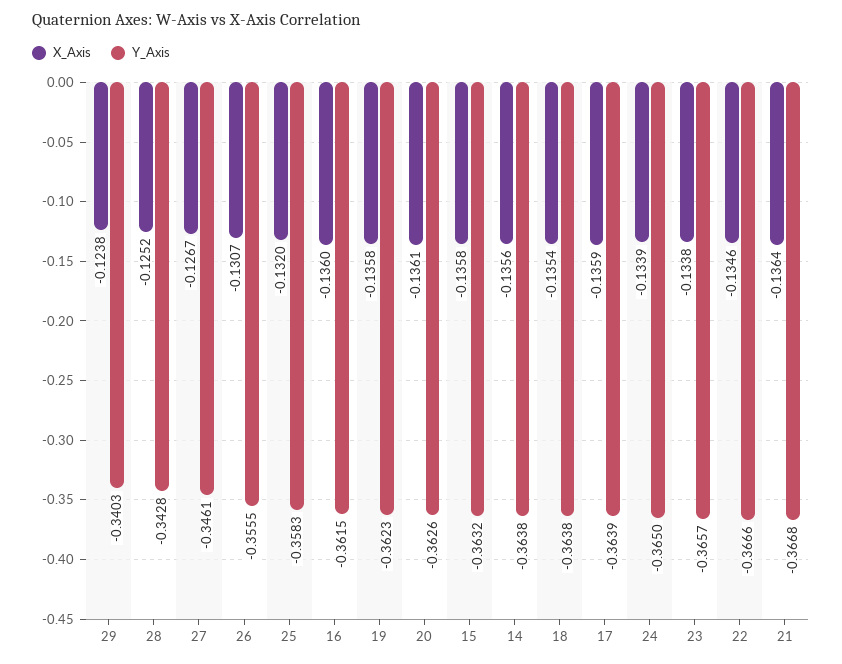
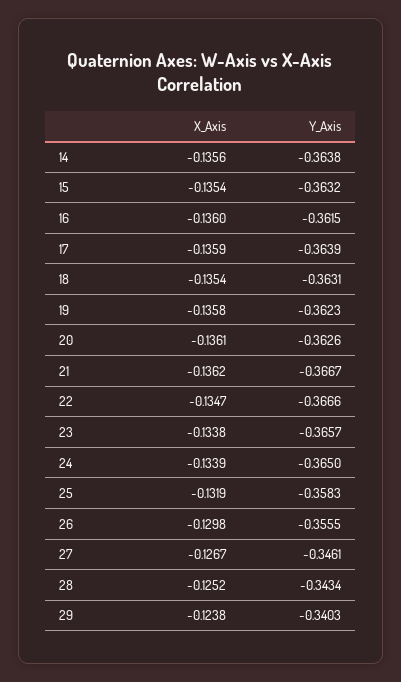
  {
    "X_Axis": {
      "29": -0.1238,
      "28": -0.1252,
      "27": -0.1267,
-     "26": -0.1307,
+     "26": -0.1298,
-     "25": -0.132,
+     "25": -0.1319,
      "16": -0.136,
      "19": -0.1358,
      "20": -0.1361,
-     "15": -0.1358,
+     "15": -0.1354,
      "14": -0.1356,
      "18": -0.1354,
      "17": -0.1359,
      "24": -0.1339,
      "23": -0.1338,
-     "22": -0.1346,
+     "22": -0.1347,
-     "21": -0.1364
+     "21": -0.1362
    },
    "Y_Axis": {
      "29": -0.3403,
-     "28": -0.3428,
+     "28": -0.3434,
      "27": -0.3461,
      "26": -0.3555,
      "25": -0.3583,
      "16": -0.3615,
      "19": -0.3623,
      "20": -0.3626,
      "15": -0.3632,
      "14": -0.3638,
-     "18": -0.3638,
+     "18": -0.3631,
      "17": -0.3639,
      "24": -0.365,
      "23": -0.3657,
      "22": -0.3666,
-     "21": -0.3668
+     "21": -0.3667
    }
  }

